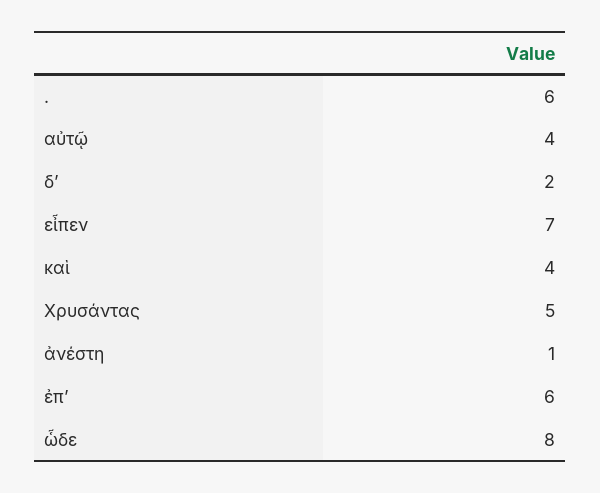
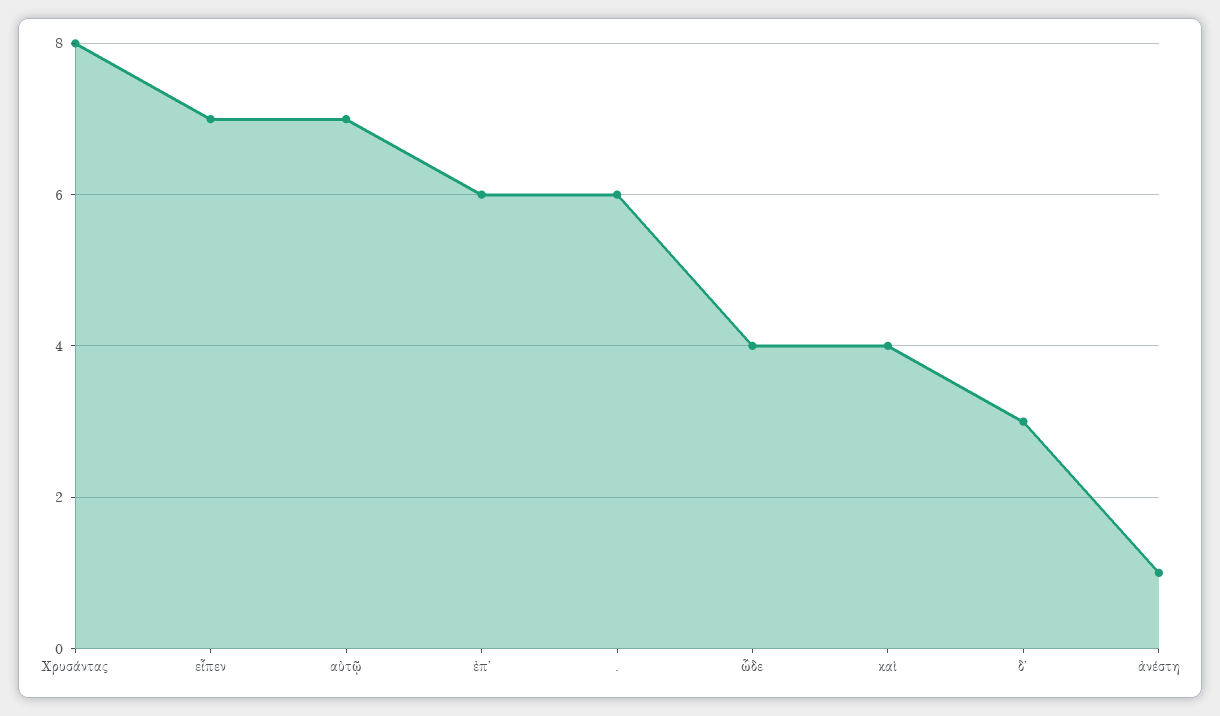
  {
    ".": 6,
-   "αὐτῷ": 4,
+   "αὐτῷ": 7,
-   "δʼ": 2,
+   "δʼ": 3,
    "εἶπεν": 7,
    "καὶ": 4,
-   "Χρυσάντας": 5,
+   "Χρυσάντας": 8,
    "ἀνέστη": 1,
    "ἐπʼ": 6,
-   "ὧδε": 8
+   "ὧδε": 4
  }

